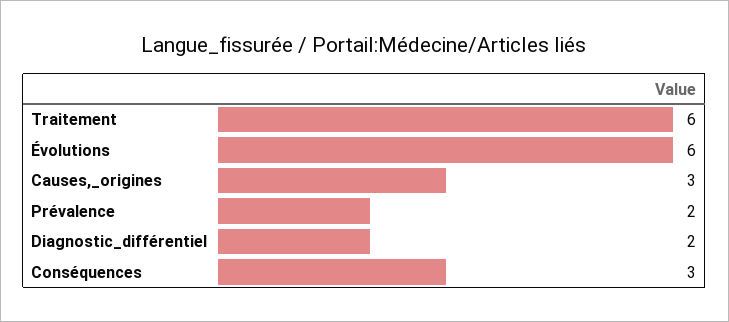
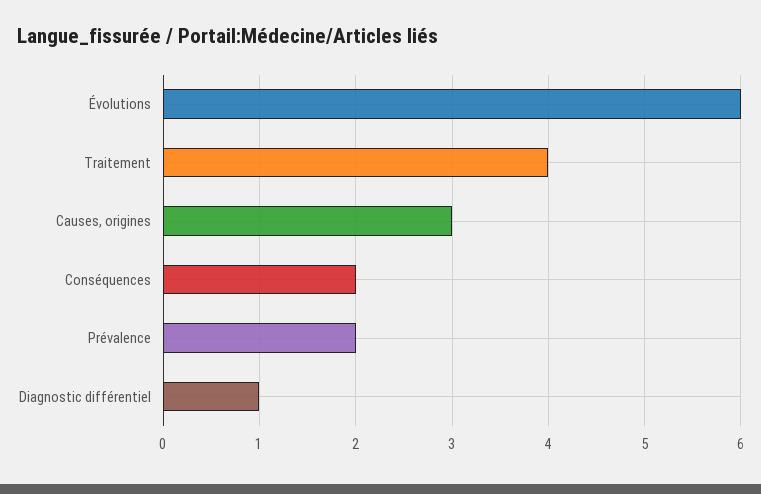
  {
-   "Traitement": 6,
+   "Traitement": 4,
    "Évolutions": 6,
    "Causes,_origines": 3,
    "Prévalence": 2,
-   "Diagnostic_différentiel": 2,
+   "Diagnostic_différentiel": 1,
-   "Conséquences": 3
+   "Conséquences": 2
  }

